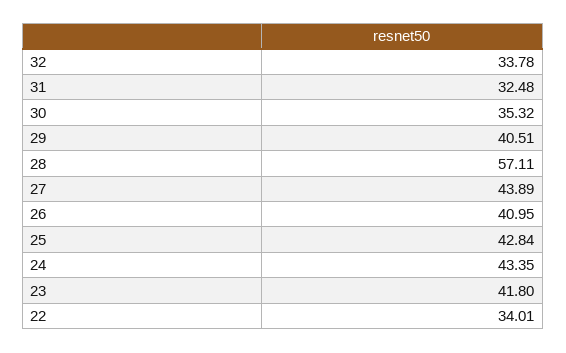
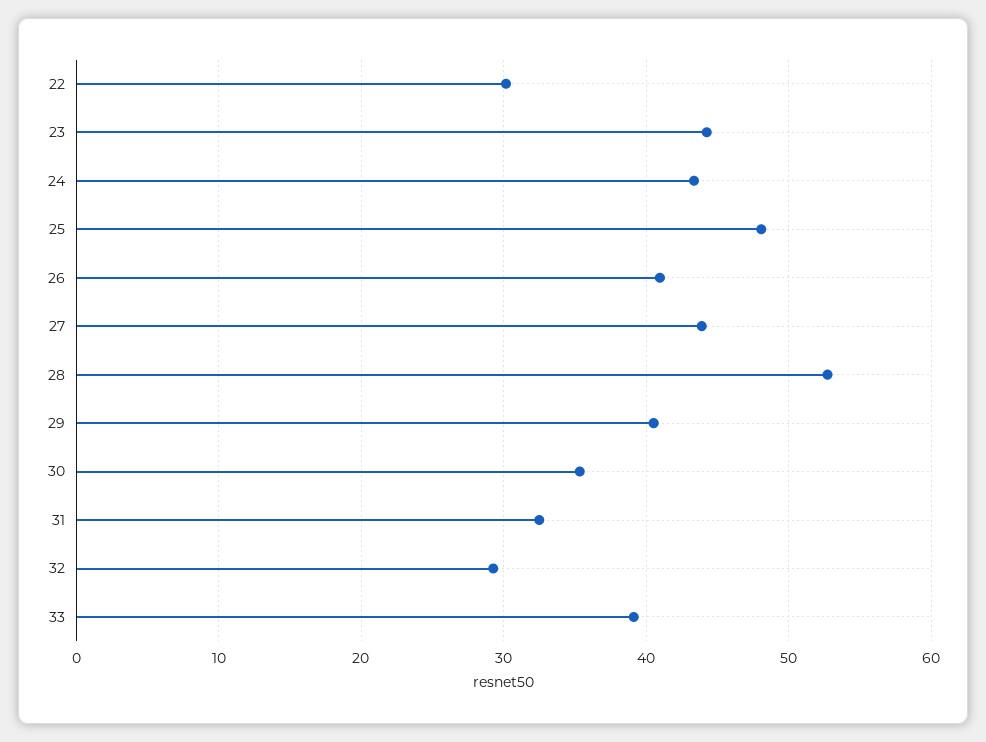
  {
-   "32": 33.78,
+   "32": 29,
    "31": 32.48,
    "30": 35.32,
    "29": 40.51,
-   "28": 57.11,
+   "28": 53,
    "27": 43.89,
    "26": 40.95,
-   "25": 42.84,
+   "25": 48,
    "24": 43.35,
-   "23": 41.8,
+   "23": 44,
-   "22": 34.01
+   "22": 30,
+   "33": 39
  }

